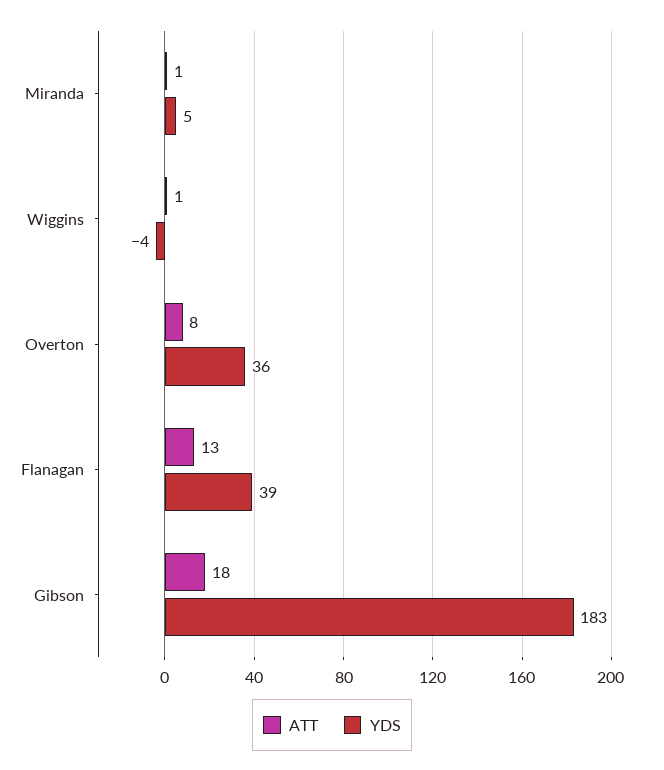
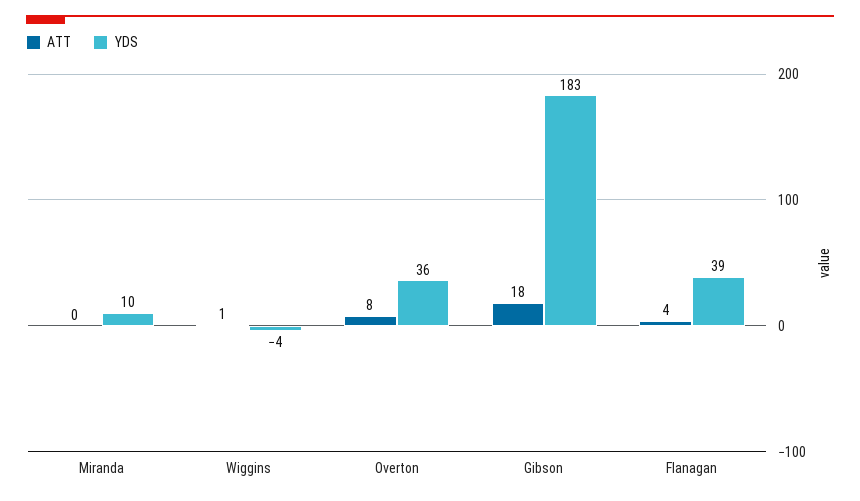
  {
    "ATT": {
-     "Miranda": 1,
+     "Miranda": 0,
      "Wiggins": 1,
      "Overton": 8,
-     "Flanagan": 13,
+     "Flanagan": 4,
      "Gibson": 18
    },
    "YDS": {
-     "Miranda": 5,
+     "Miranda": 10,
      "Wiggins": -4,
      "Overton": 36,
      "Flanagan": 39,
      "Gibson": 183
    }
  }

